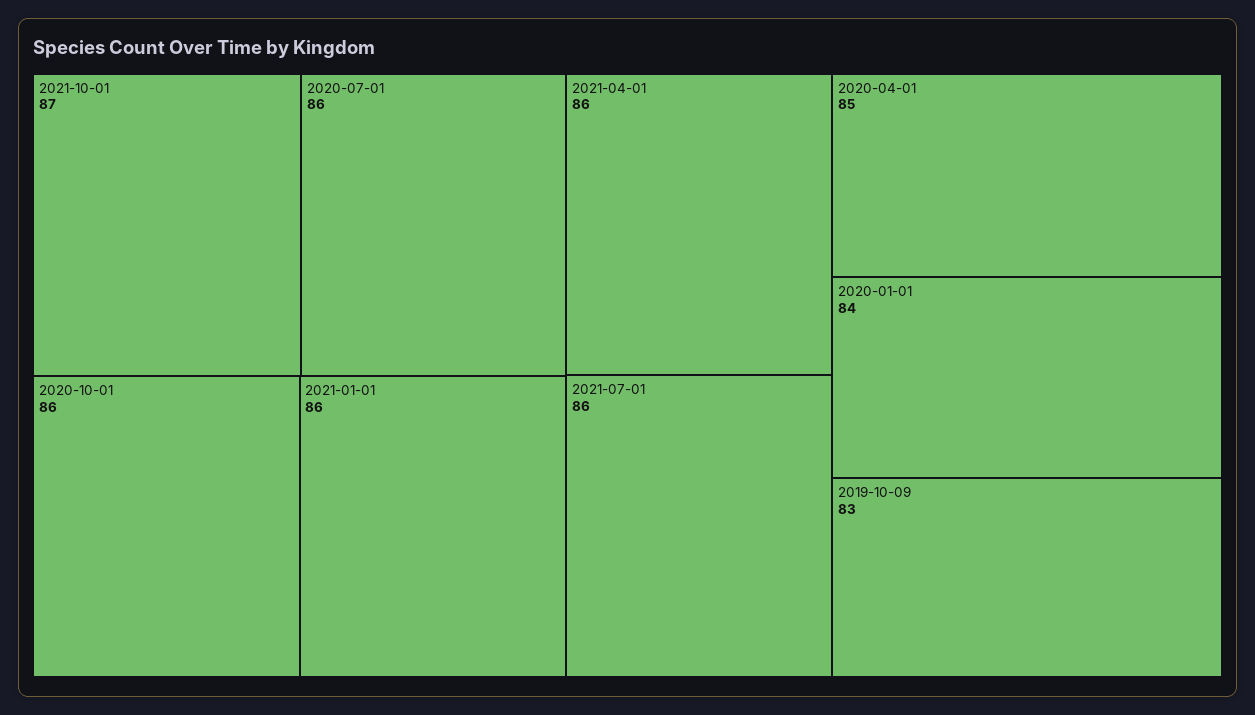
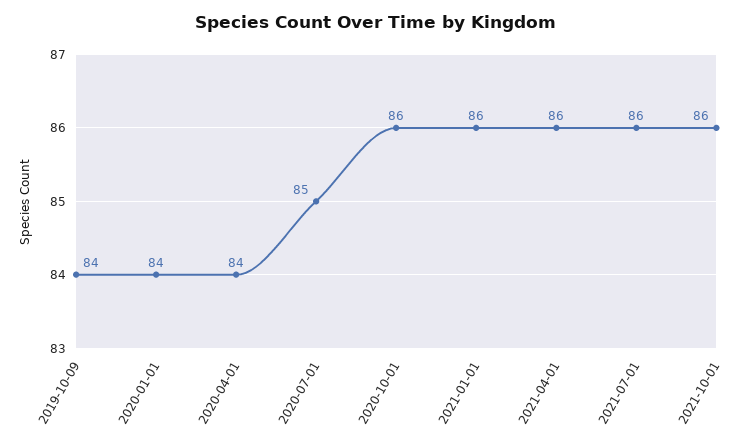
  {
-   "2021-10-01": 87,
+   "2021-10-01": 86,
-   "2020-07-01": 86,
+   "2020-07-01": 85,
    "2020-10-01": 86,
    "2021-01-01": 86,
    "2021-04-01": 86,
    "2021-07-01": 86,
-   "2020-04-01": 85,
+   "2020-04-01": 84,
    "2020-01-01": 84,
-   "2019-10-09": 83
+   "2019-10-09": 84
  }

